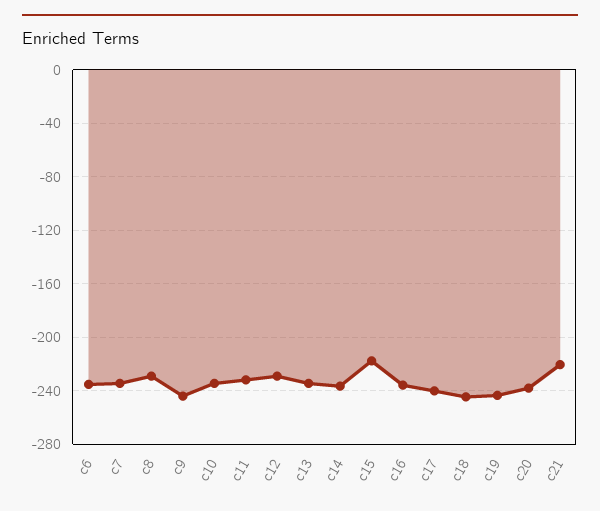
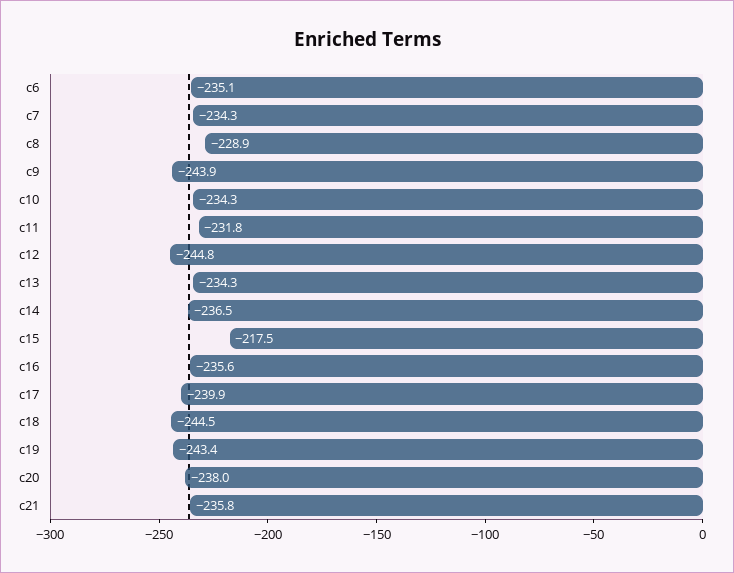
  {
    "c6": -235.1,
    "c7": -234.3,
    "c8": -228.9,
    "c9": -243.9,
    "c10": -234.3,
    "c11": -231.8,
-   "c12": -230,
+   "c12": -244.8,
    "c13": -234.3,
    "c14": -236.5,
    "c15": -217.5,
    "c16": -235.6,
    "c17": -239.9,
    "c18": -244.5,
    "c19": -243.4,
    "c20": -238,
-   "c21": -220
+   "c21": -235.8
  }

